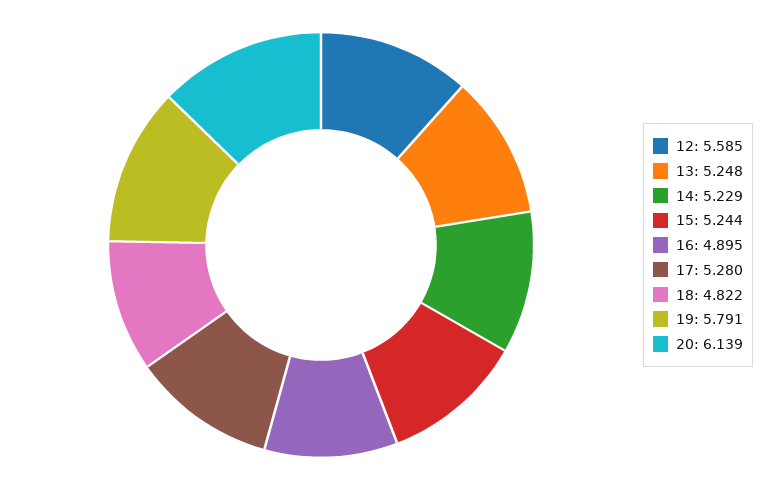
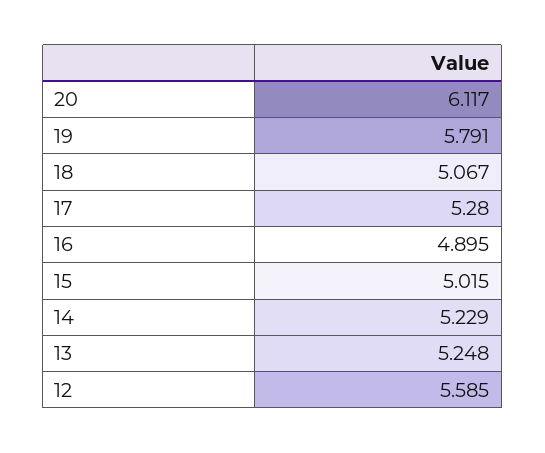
  {
    "12": 5.585,
    "13": 5.248,
    "14": 5.229,
-   "15": 5.244,
+   "15": 5.015,
    "16": 4.895,
    "17": 5.28,
-   "18": 4.822,
+   "18": 5.067,
    "19": 5.791,
-   "20": 6.139
+   "20": 6.117
  }

